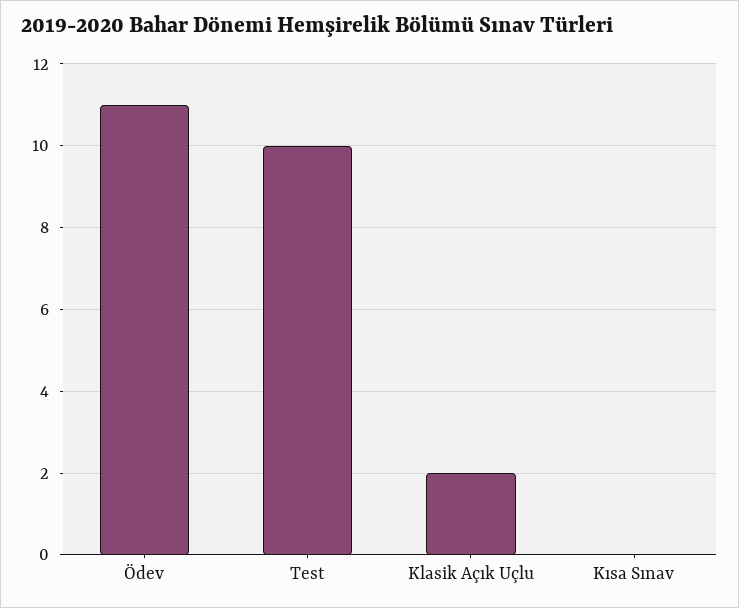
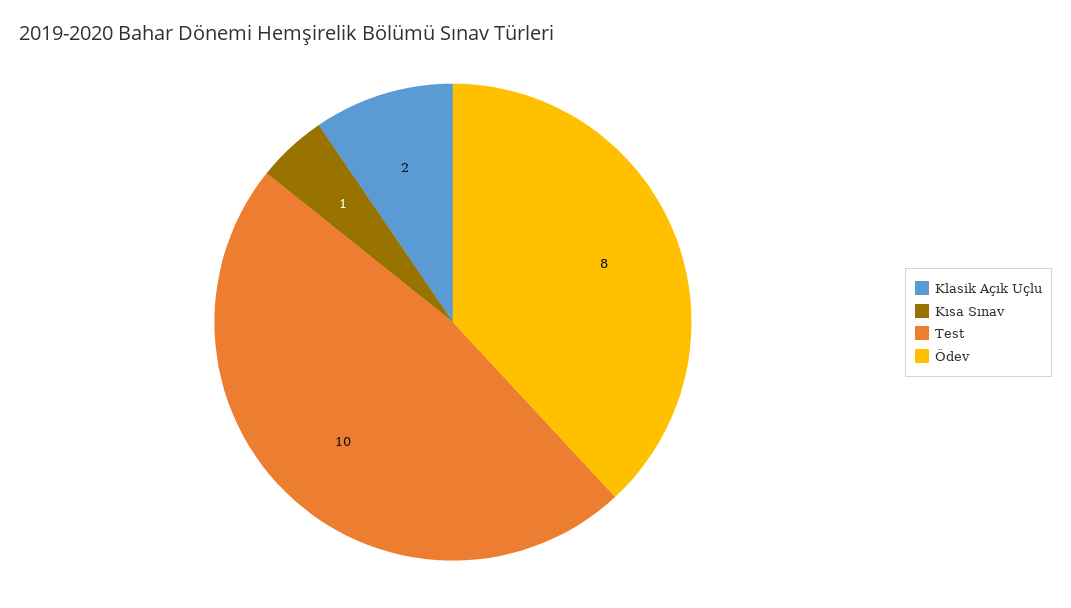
  {
-   "Ödev": 11,
+   "Ödev": 8,
    "Test": 10,
    "Klasik Açık Uçlu": 2,
-   "Kısa Sınav": 0
+   "Kısa Sınav": 1
  }

